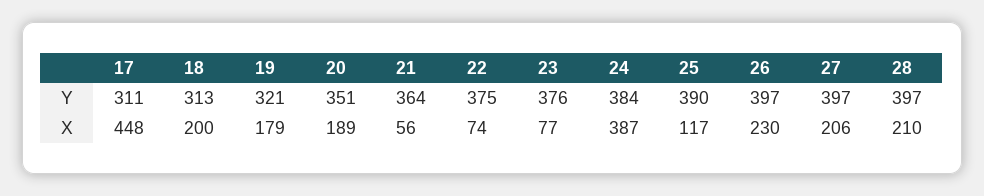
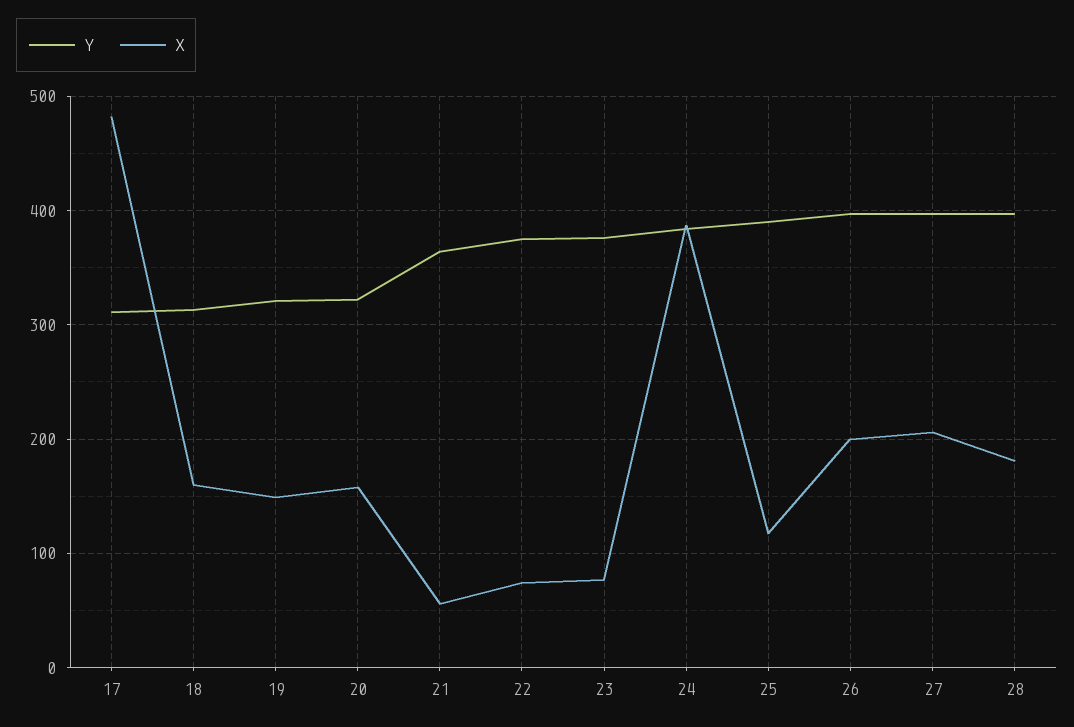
  {
    "Y": {
      "17": 311,
      "18": 313,
      "19": 321,
-     "20": 351,
+     "20": 320,
      "21": 364,
      "22": 375,
      "23": 376,
      "24": 384,
      "25": 390,
      "26": 397,
      "27": 397,
      "28": 397
    },
    "X": {
-     "17": 448,
+     "17": 480,
-     "18": 200,
+     "18": 160,
-     "19": 179,
+     "19": 150,
-     "20": 189,
+     "20": 160,
      "21": 56,
      "22": 74,
      "23": 77,
      "24": 387,
      "25": 117,
-     "26": 230,
+     "26": 200,
      "27": 206,
-     "28": 210
+     "28": 180
    }
  }

